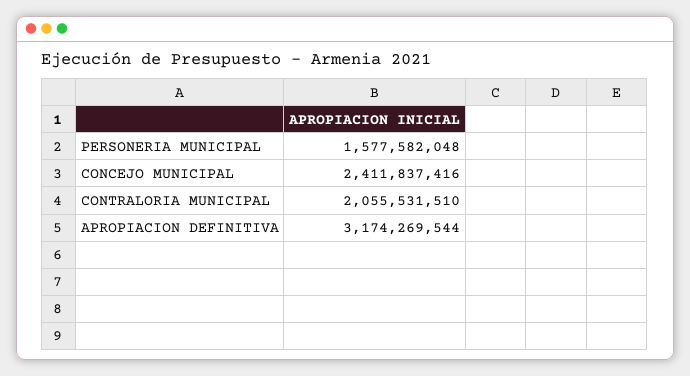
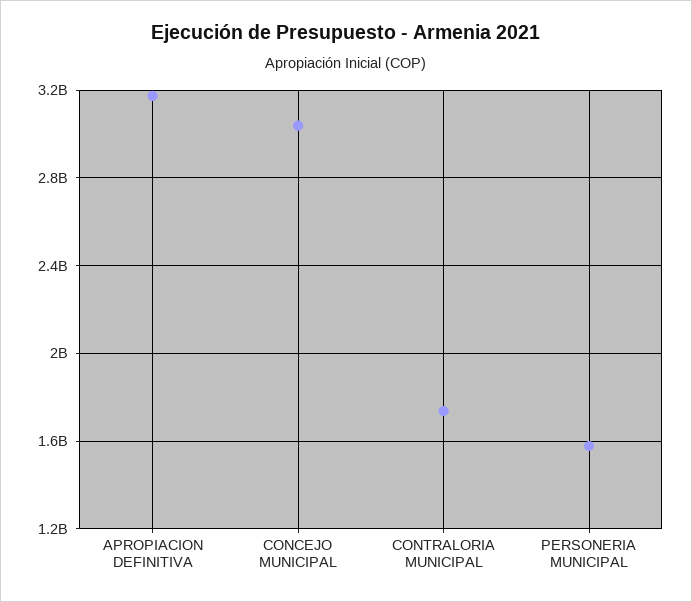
  {
    "PERSONERIA MUNICIPAL": 1577582048,
-   "CONCEJO MUNICIPAL": 2411837416,
+   "CONCEJO MUNICIPAL": 3050000000,
-   "CONTRALORIA MUNICIPAL": 2055531510,
+   "CONTRALORIA MUNICIPAL": 1750000000,
    "APROPIACION DEFINITIVA": 3174269544
  }

